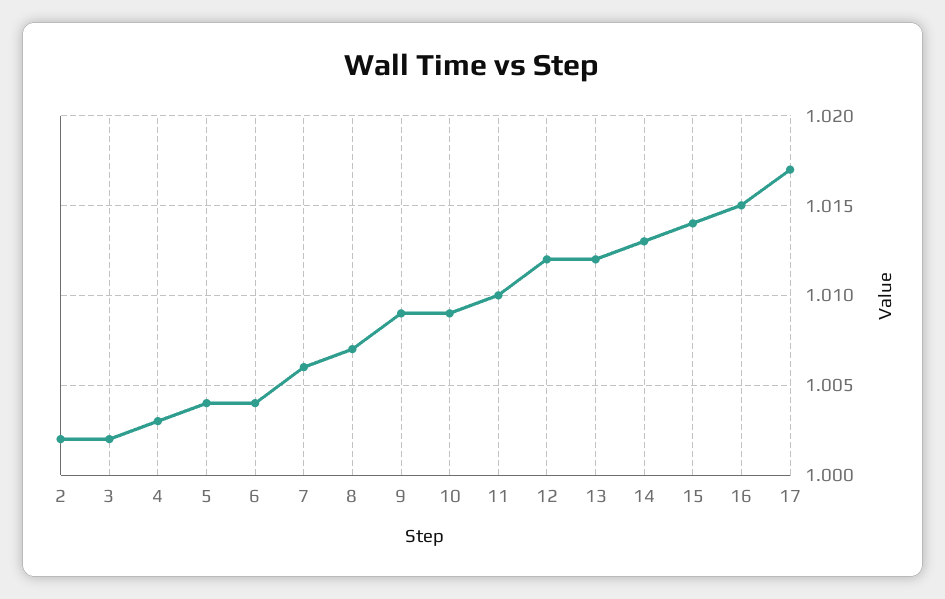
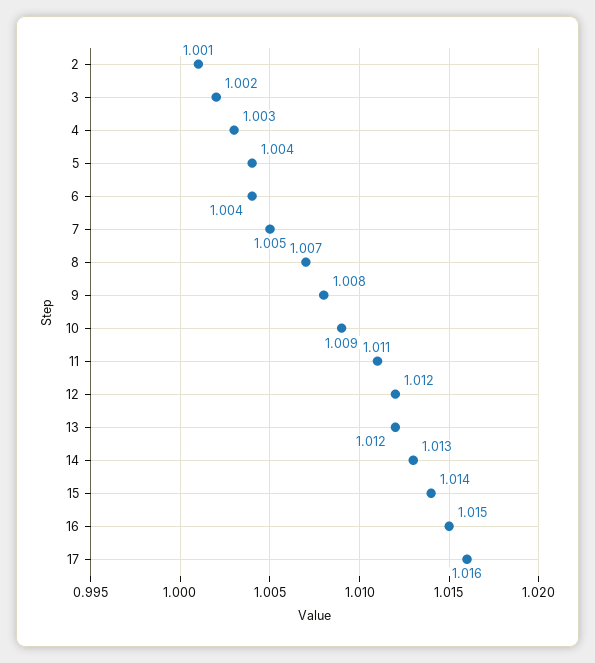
  {
-   "2": 1.002,
+   "2": 1.001,
    "3": 1.002,
    "4": 1.003,
    "5": 1.004,
    "6": 1.004,
-   "7": 1.006,
+   "7": 1.005,
    "8": 1.007,
-   "9": 1.009,
+   "9": 1.008,
    "10": 1.009,
-   "11": 1.01,
+   "11": 1.011,
    "12": 1.012,
    "13": 1.012,
    "14": 1.013,
    "15": 1.014,
    "16": 1.015,
-   "17": 1.017
+   "17": 1.016
  }

